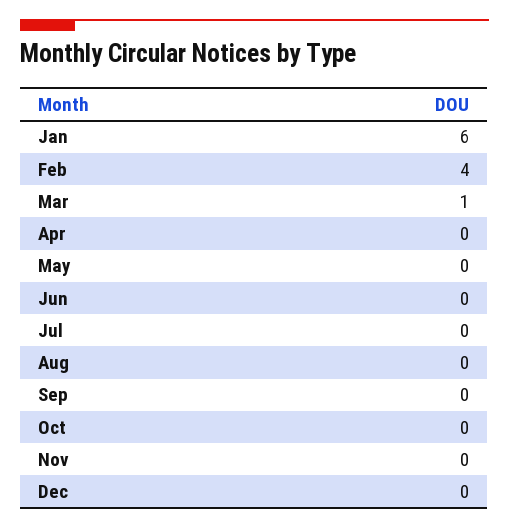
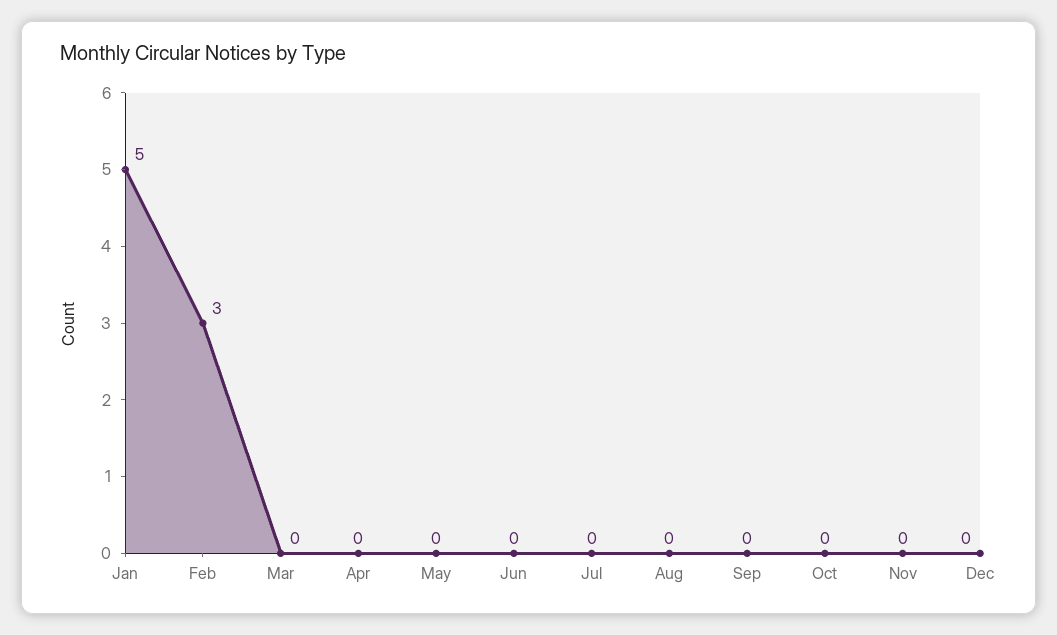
  {
-   "Jan": 6,
+   "Jan": 5,
-   "Feb": 4,
+   "Feb": 3,
-   "Mar": 1,
+   "Mar": 0,
    "Apr": 0,
    "May": 0,
    "Jun": 0,
    "Jul": 0,
    "Aug": 0,
    "Sep": 0,
    "Oct": 0,
    "Nov": 0,
    "Dec": 0
  }

